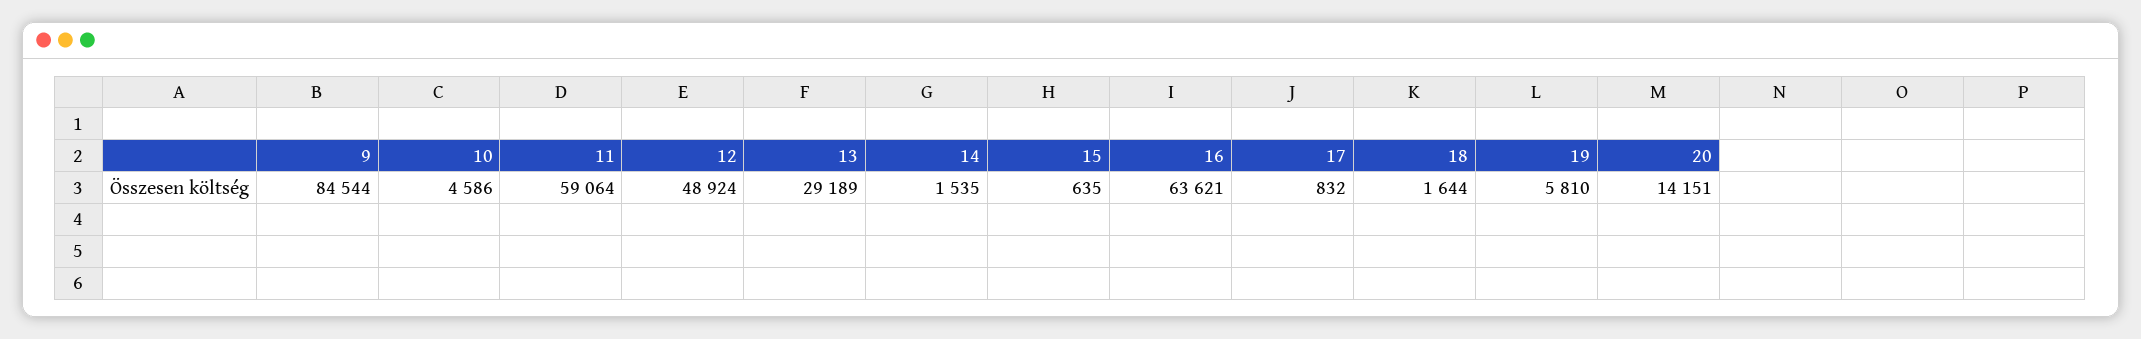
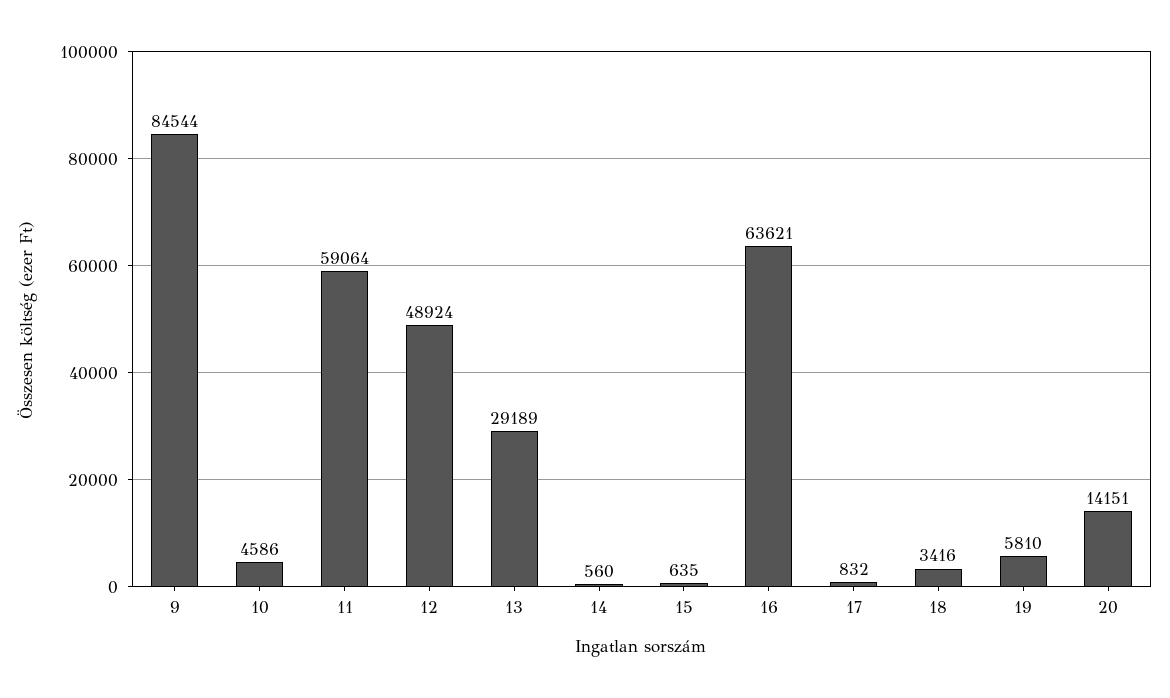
  {
    "9": 84544,
    "10": 4586,
    "11": 59064,
    "12": 48924,
    "13": 29189,
-   "14": 1535,
+   "14": 560,
    "15": 635,
    "16": 63621,
    "17": 832,
-   "18": 1644,
+   "18": 3416,
    "19": 5810,
    "20": 14151
  }

